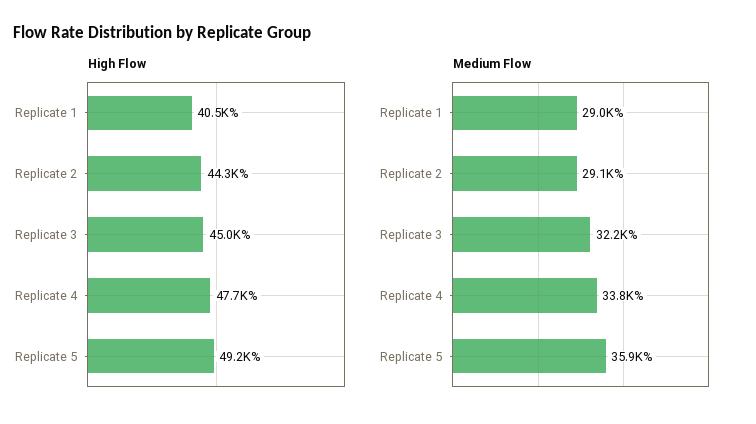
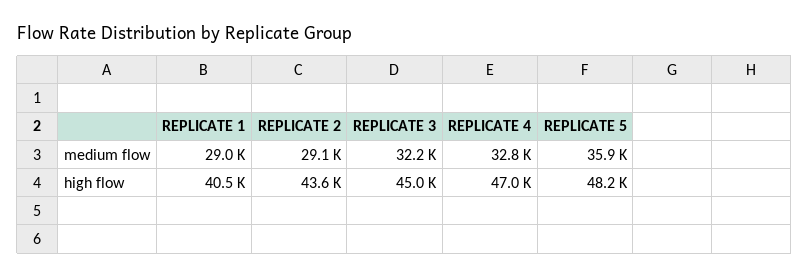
  {
    "High Flow": {
      "Replicate 1": 40500,
-     "Replicate 2": 44300,
+     "Replicate 2": 43600,
      "Replicate 3": 45000,
-     "Replicate 4": 47700,
+     "Replicate 4": 47000,
-     "Replicate 5": 49200
+     "Replicate 5": 48200
    },
    "Medium Flow": {
      "Replicate 1": 29000,
      "Replicate 2": 29100,
      "Replicate 3": 32200,
-     "Replicate 4": 33800,
+     "Replicate 4": 32800,
      "Replicate 5": 35900
    }
  }

